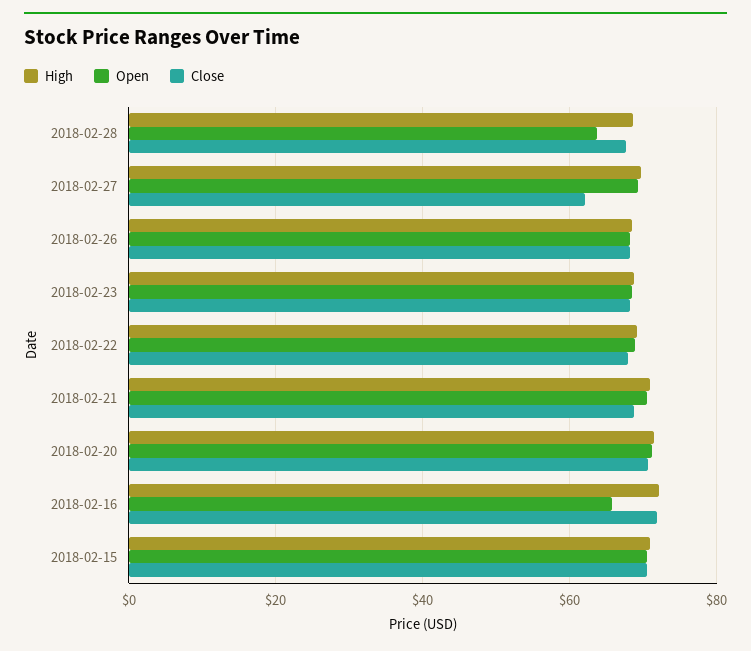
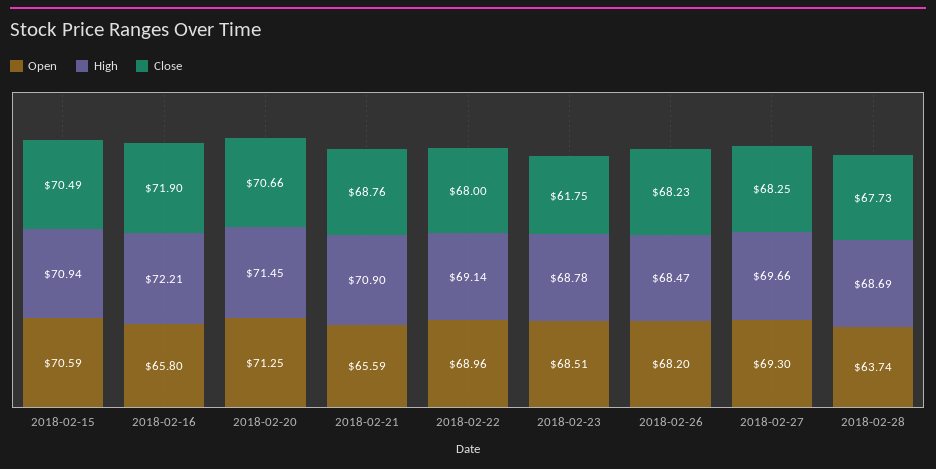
  {
    "High": {
      "2018-02-28": 68.69,
      "2018-02-27": 69.66,
      "2018-02-26": 68.47,
      "2018-02-23": 68.78,
      "2018-02-22": 69.14,
      "2018-02-21": 70.9,
      "2018-02-20": 71.45,
      "2018-02-16": 72.21,
      "2018-02-15": 70.94
    },
    "Open": {
      "2018-02-28": 63.74,
      "2018-02-27": 69.3,
      "2018-02-26": 68.2,
      "2018-02-23": 68.51,
      "2018-02-22": 68.96,
-     "2018-02-21": 70,
+     "2018-02-21": 65.59,
      "2018-02-20": 71.25,
      "2018-02-16": 65.8,
      "2018-02-15": 70.59
    },
    "Close": {
      "2018-02-28": 67.73,
-     "2018-02-27": 62,
+     "2018-02-27": 68.25,
      "2018-02-26": 68.23,
-     "2018-02-23": 68,
+     "2018-02-23": 61.75,
      "2018-02-22": 68,
      "2018-02-21": 68.76,
      "2018-02-20": 70.66,
      "2018-02-16": 71.9,
      "2018-02-15": 70.49
    }
  }

